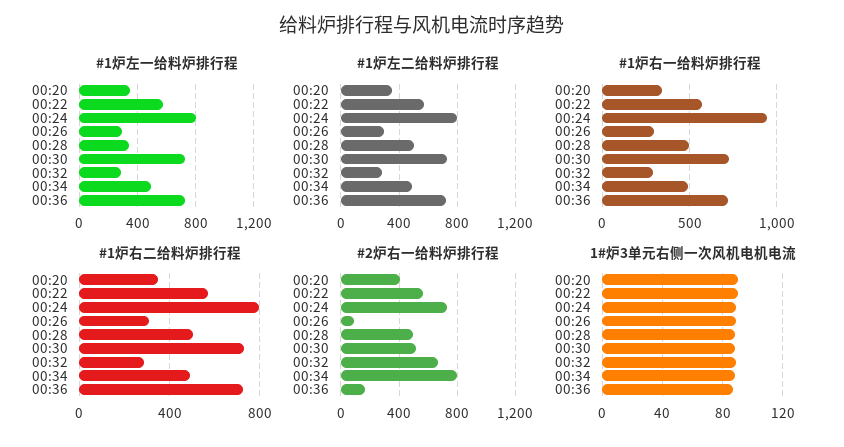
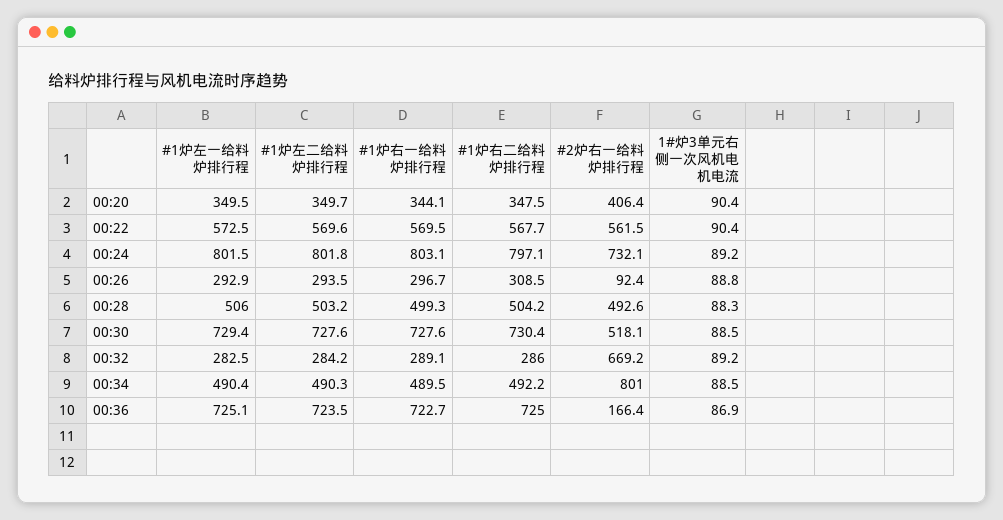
  {
    "#1炉左一给料炉排行程": {
      "00:20": 349.5,
      "00:22": 572.5,
      "00:24": 801.5,
      "00:26": 292.9,
-     "00:28": 350,
+     "00:28": 506,
      "00:30": 729.4,
      "00:32": 282.5,
      "00:34": 490.4,
      "00:36": 725.1
    },
    "#1炉左二给料炉排行程": {
      "00:20": 349.7,
      "00:22": 569.6,
      "00:24": 801.8,
      "00:26": 293.5,
      "00:28": 503.2,
      "00:30": 727.6,
      "00:32": 284.2,
      "00:34": 490.3,
      "00:36": 723.5
    },
    "#1炉右一给料炉排行程": {
      "00:20": 344.1,
      "00:22": 569.5,
-     "00:24": 950,
+     "00:24": 803.1,
      "00:26": 296.7,
      "00:28": 499.3,
      "00:30": 727.6,
      "00:32": 289.1,
      "00:34": 489.5,
      "00:36": 722.7
    },
    "#1炉右二给料炉排行程": {
      "00:20": 347.5,
      "00:22": 567.7,
      "00:24": 797.1,
      "00:26": 308.5,
      "00:28": 504.2,
      "00:30": 730.4,
      "00:32": 286,
      "00:34": 492.2,
      "00:36": 725
    },
    "#2炉右一给料炉排行程": {
      "00:20": 406.4,
      "00:22": 561.5,
      "00:24": 732.1,
      "00:26": 92.4,
      "00:28": 492.6,
      "00:30": 518.1,
      "00:32": 669.2,
      "00:34": 801,
      "00:36": 166.4
    },
    "1#炉3单元右侧一次风机电机电流": {
      "00:20": 90.4,
      "00:22": 90.4,
      "00:24": 89.2,
      "00:26": 88.8,
      "00:28": 88.3,
      "00:30": 88.5,
      "00:32": 89.2,
      "00:34": 88.5,
      "00:36": 86.9
    }
  }

